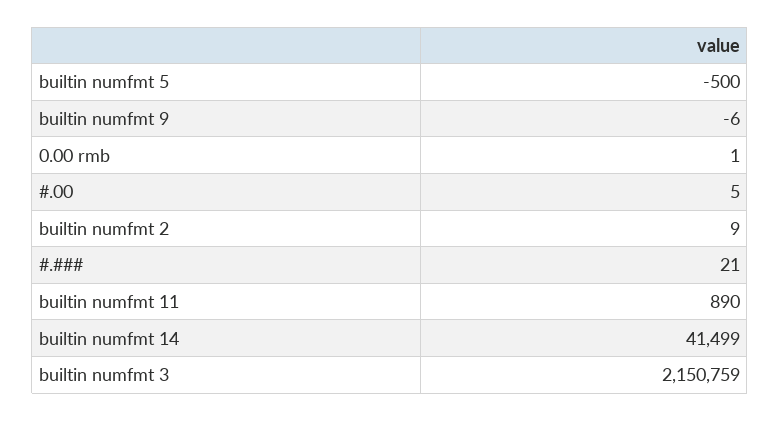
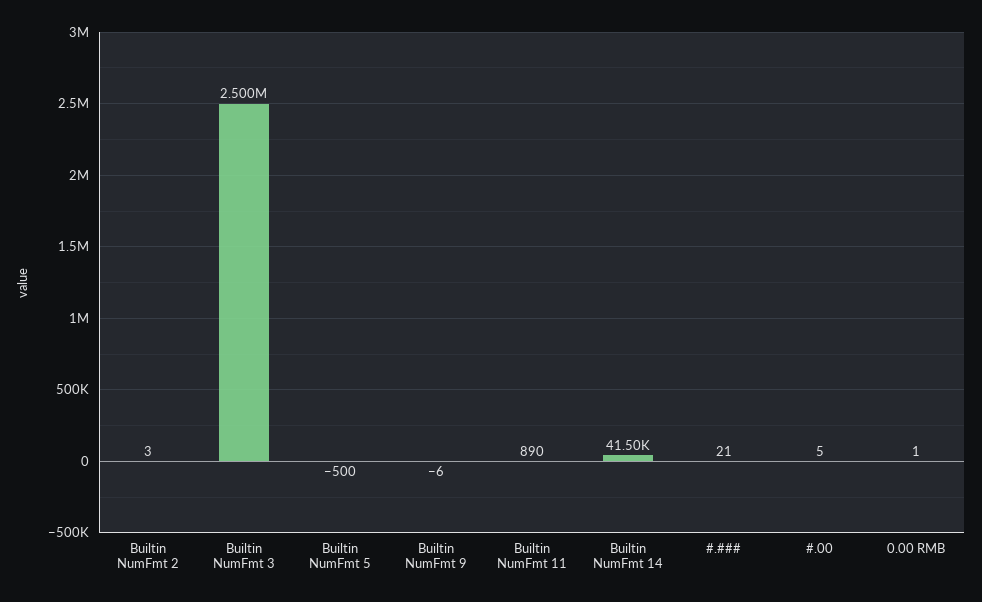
  {
    "builtin numfmt 5": -500,
    "builtin numfmt 9": -6,
    "0.00 rmb": 1,
    "#.00": 5,
-   "builtin numfmt 2": 9,
+   "builtin numfmt 2": 3,
    "#.###": 21,
    "builtin numfmt 11": 890,
    "builtin numfmt 14": 41499,
-   "builtin numfmt 3": 2150759
+   "builtin numfmt 3": 2500000
  }

